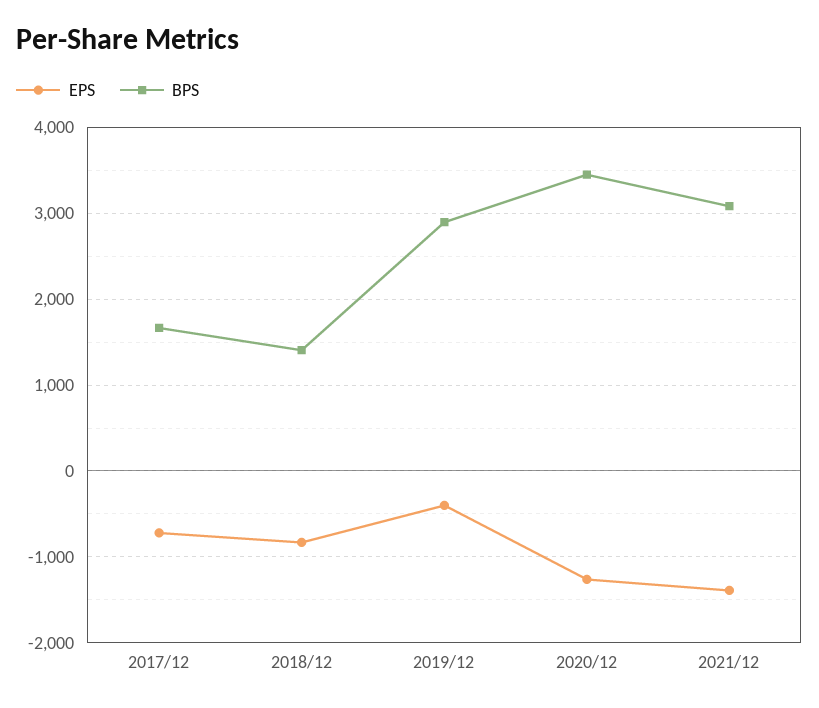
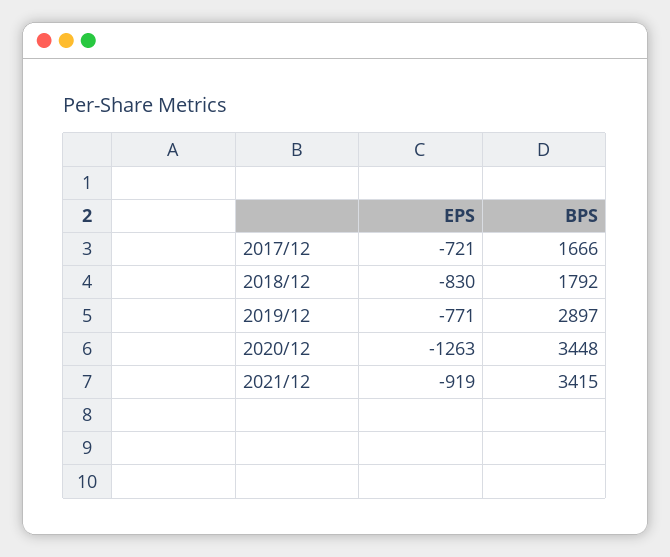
  {
    "EPS": {
      "2017/12": -721,
      "2018/12": -830,
-     "2019/12": -400,
+     "2019/12": -771,
      "2020/12": -1263,
-     "2021/12": -1400
+     "2021/12": -919
    },
    "BPS": {
      "2017/12": 1666,
-     "2018/12": 1400,
+     "2018/12": 1792,
      "2019/12": 2897,
      "2020/12": 3448,
-     "2021/12": 3100
+     "2021/12": 3415
    }
  }

